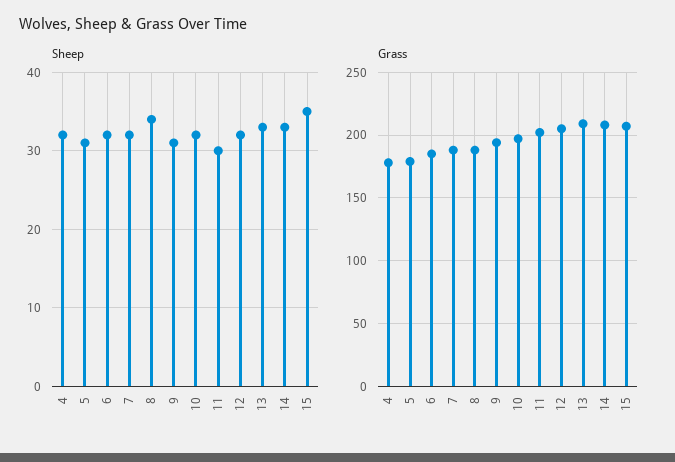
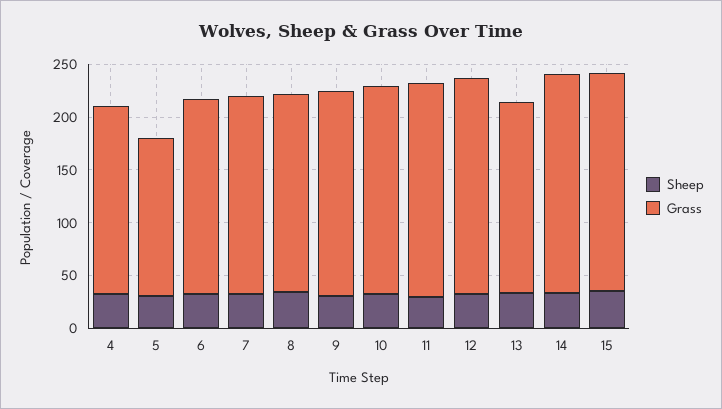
  {
    "Sheep": {
      "4": 32,
      "5": 31,
      "6": 32,
      "7": 32,
      "8": 34,
      "9": 31,
      "10": 32,
      "11": 30,
      "12": 32,
      "13": 33,
      "14": 33,
      "15": 35
    },
    "Grass": {
      "4": 180,
-     "5": 180,
+     "5": 150,
      "6": 185,
      "7": 190,
      "8": 190,
      "9": 195,
      "10": 195,
      "11": 200,
      "12": 205,
-     "13": 210,
+     "13": 180,
      "14": 210,
      "15": 205
    }
  }

